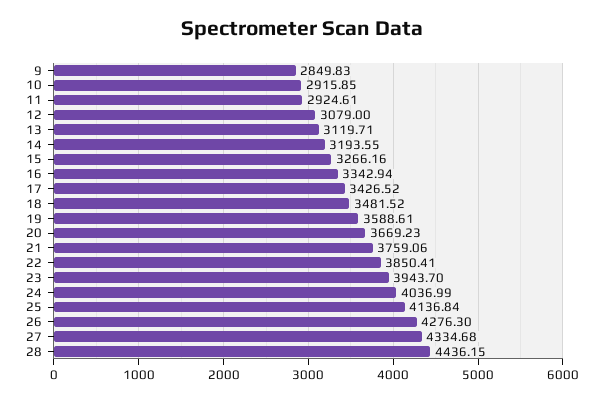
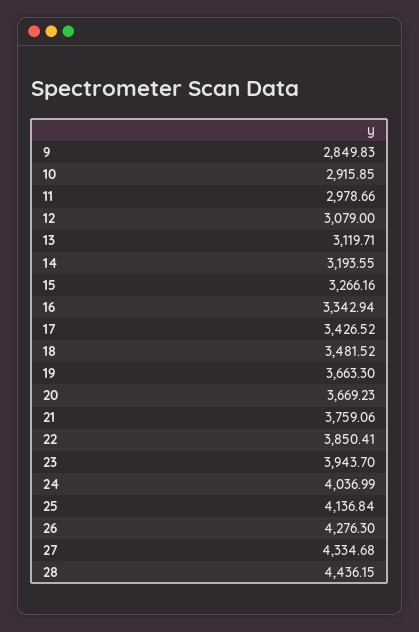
  {
    "9": 2849.83,
    "10": 2915.85,
-   "11": 2924.61,
+   "11": 2978.66,
    "12": 3079,
    "13": 3119.71,
    "14": 3193.55,
    "15": 3266.16,
    "16": 3342.94,
    "17": 3426.52,
    "18": 3481.52,
-   "19": 3588.61,
+   "19": 3663.3,
    "20": 3669.23,
    "21": 3759.06,
    "22": 3850.41,
    "23": 3943.7,
    "24": 4036.99,
    "25": 4136.84,
    "26": 4276.3,
    "27": 4334.68,
    "28": 4436.15
  }

